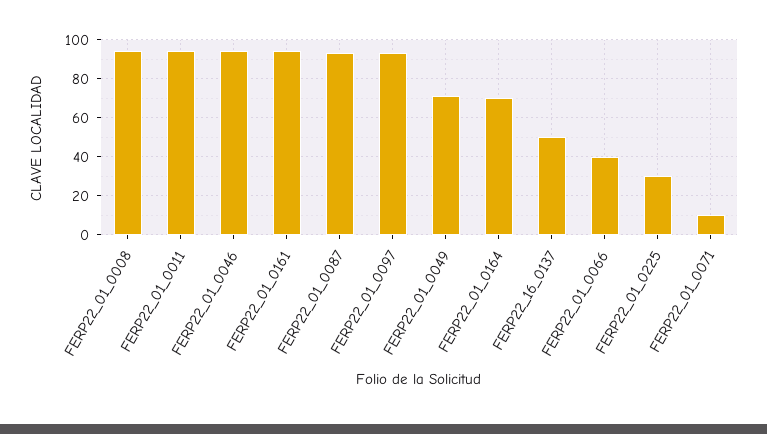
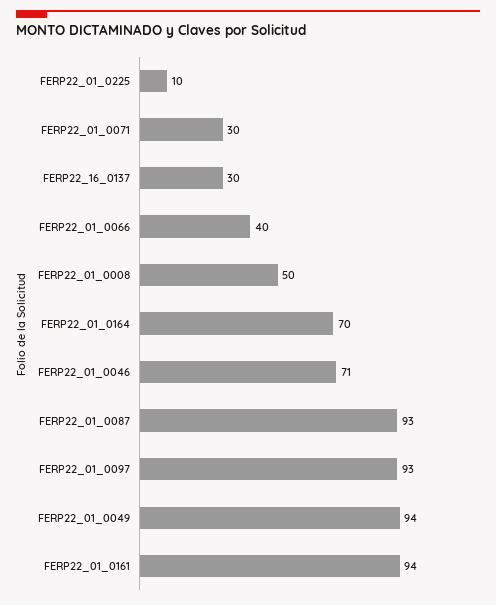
  {
-   "FERP22_01_0008": 95,
+   "FERP22_01_0008": 50,
-   "FERP22_01_0011": 95,
-   "FERP22_01_0046": 95,
+   "FERP22_01_0046": 71,
    "FERP22_01_0161": 94,
    "FERP22_01_0087": 93,
    "FERP22_01_0097": 93,
-   "FERP22_01_0049": 70,
+   "FERP22_01_0049": 94,
    "FERP22_01_0164": 70,
-   "FERP22_16_0137": 50,
+   "FERP22_16_0137": 30,
    "FERP22_01_0066": 40,
-   "FERP22_01_0225": 30,
+   "FERP22_01_0225": 10,
-   "FERP22_01_0071": 10
+   "FERP22_01_0071": 30
  }

